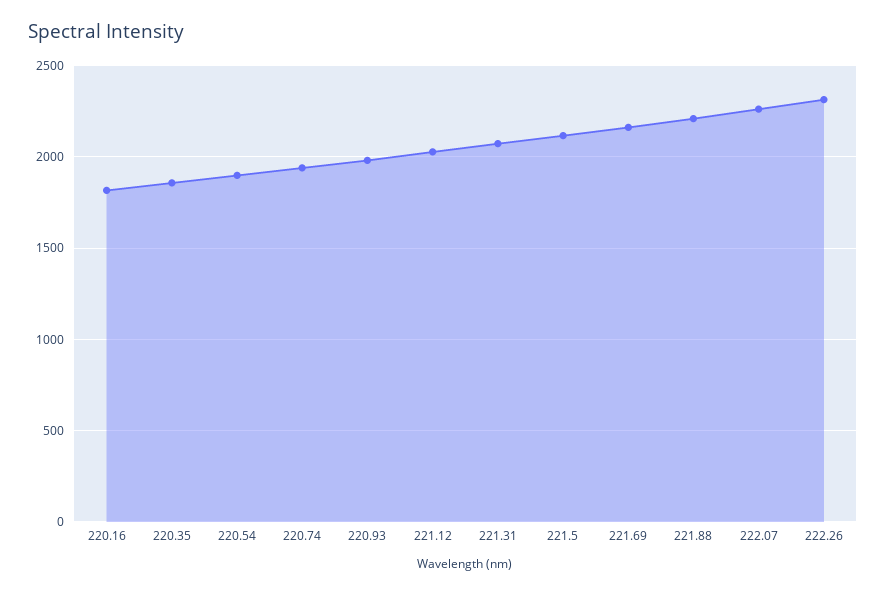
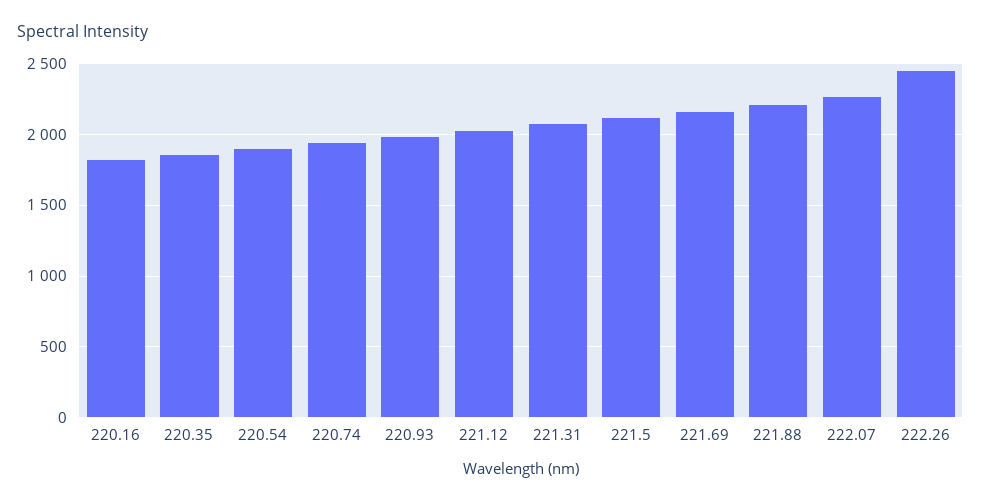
  {
    "220.16": 1800,
    "220.35": 1850,
    "220.54": 1900,
    "220.74": 1950,
    "220.93": 2000,
    "221.12": 2050,
    "221.31": 2050,
    "221.5": 2100,
    "221.69": 2150,
    "221.88": 2200,
    "222.07": 2250,
-   "222.26": 2300
+   "222.26": 2450
  }

